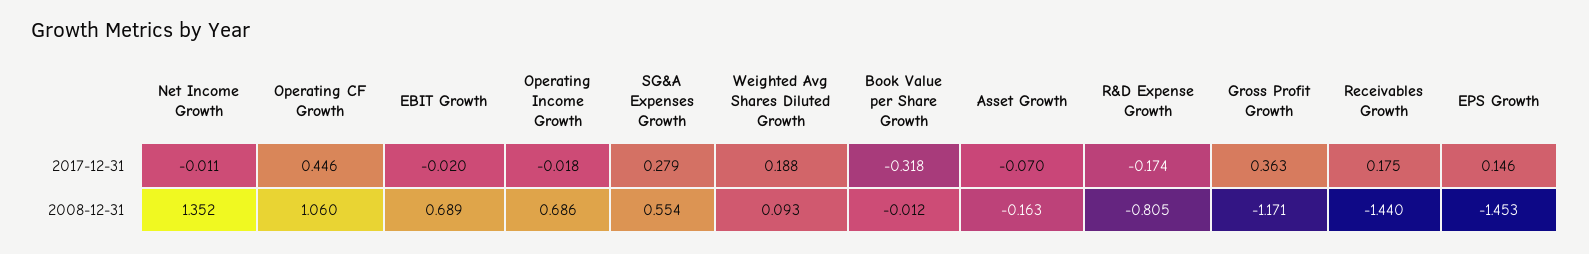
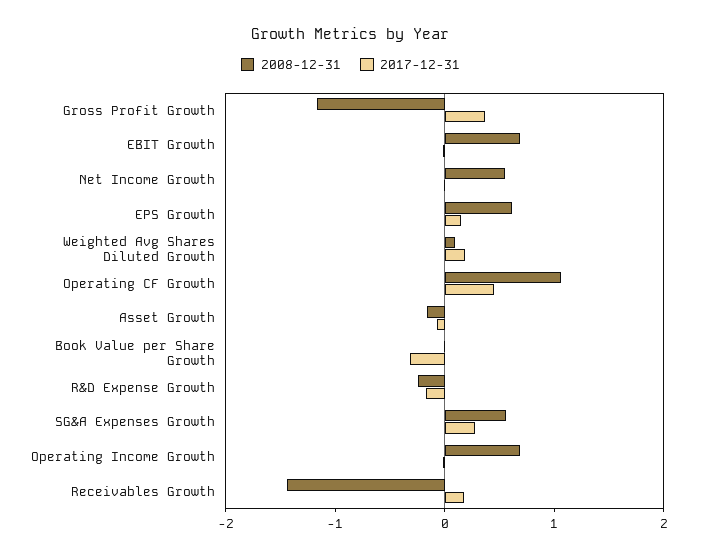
  {
    "2017-12-31": {
      "Net Income Growth": -0.011,
      "Operating CF Growth": 0.446,
      "EBIT Growth": -0.02,
      "Operating Income Growth": -0.018,
      "SG&A Expenses Growth": 0.279,
      "Weighted Avg Shares Diluted Growth": 0.188,
      "Book Value per Share Growth": -0.318,
      "Asset Growth": -0.07,
      "R&D Expense Growth": -0.174,
      "Gross Profit Growth": 0.363,
      "Receivables Growth": 0.175,
      "EPS Growth": 0.146
    },
    "2008-12-31": {
-     "Net Income Growth": 1.352,
+     "Net Income Growth": 0.6,
      "Operating CF Growth": 1.06,
      "EBIT Growth": 0.689,
      "Operating Income Growth": 0.686,
      "SG&A Expenses Growth": 0.554,
      "Weighted Avg Shares Diluted Growth": 0.093,
      "Book Value per Share Growth": -0.012,
      "Asset Growth": -0.163,
-     "R&D Expense Growth": -0.805,
+     "R&D Expense Growth": -0.2,
      "Gross Profit Growth": -1.171,
      "Receivables Growth": -1.44,
-     "EPS Growth": -1.453
+     "EPS Growth": 0.6
    }
  }

